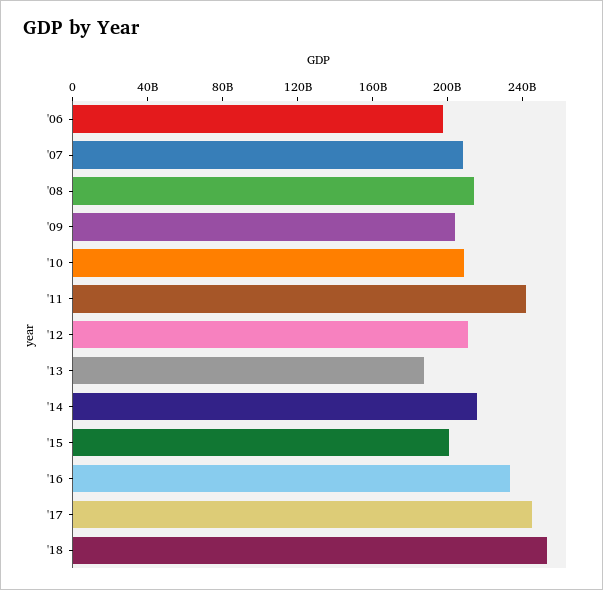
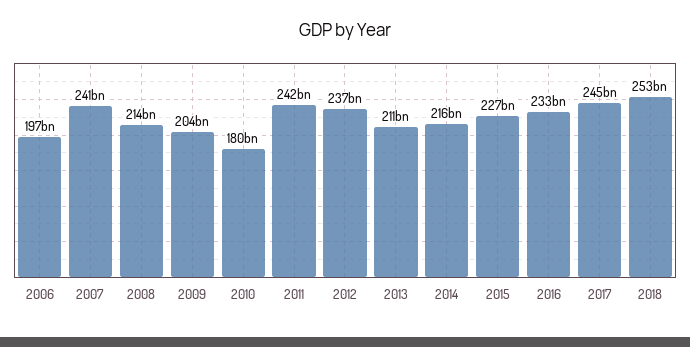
  {
    "'06": 197000000000,
-   "'07": 210000000000,
+   "'07": 241000000000,
    "'08": 214000000000,
    "'09": 204000000000,
-   "'10": 210000000000,
+   "'10": 180000000000,
    "'11": 242000000000,
-   "'12": 210000000000,
+   "'12": 237000000000,
-   "'13": 190000000000,
+   "'13": 211000000000,
    "'14": 216000000000,
-   "'15": 200000000000,
+   "'15": 227000000000,
    "'16": 233000000000,
    "'17": 245000000000,
    "'18": 253000000000
  }

